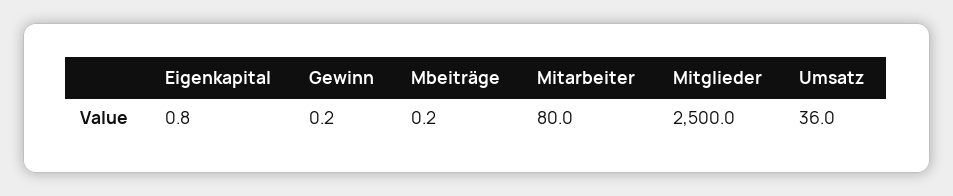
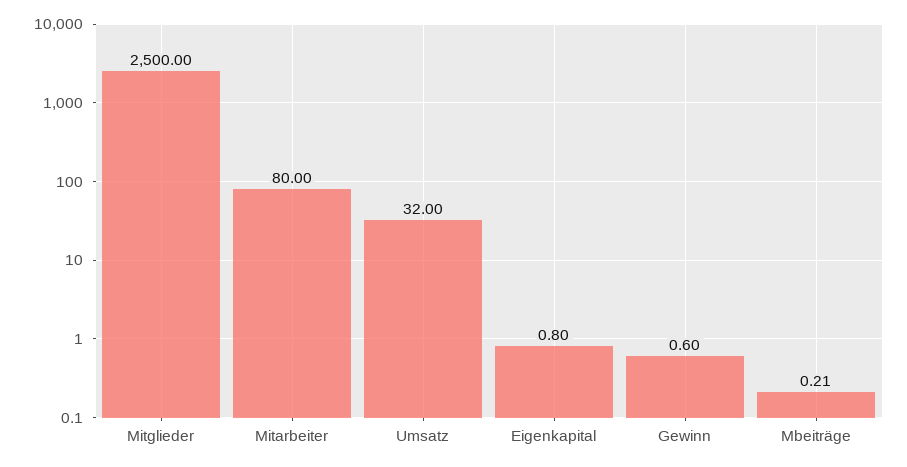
  {
    "Eigenkapital": 0.8,
-   "Gewinn": 0.2,
+   "Gewinn": 0.6,
    "Mbeiträge": 0.21,
    "Mitarbeiter": 80,
    "Mitglieder": 2500,
-   "Umsatz": 36
+   "Umsatz": 32
  }

